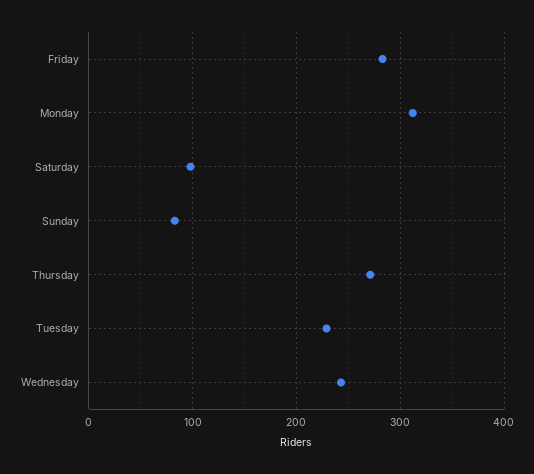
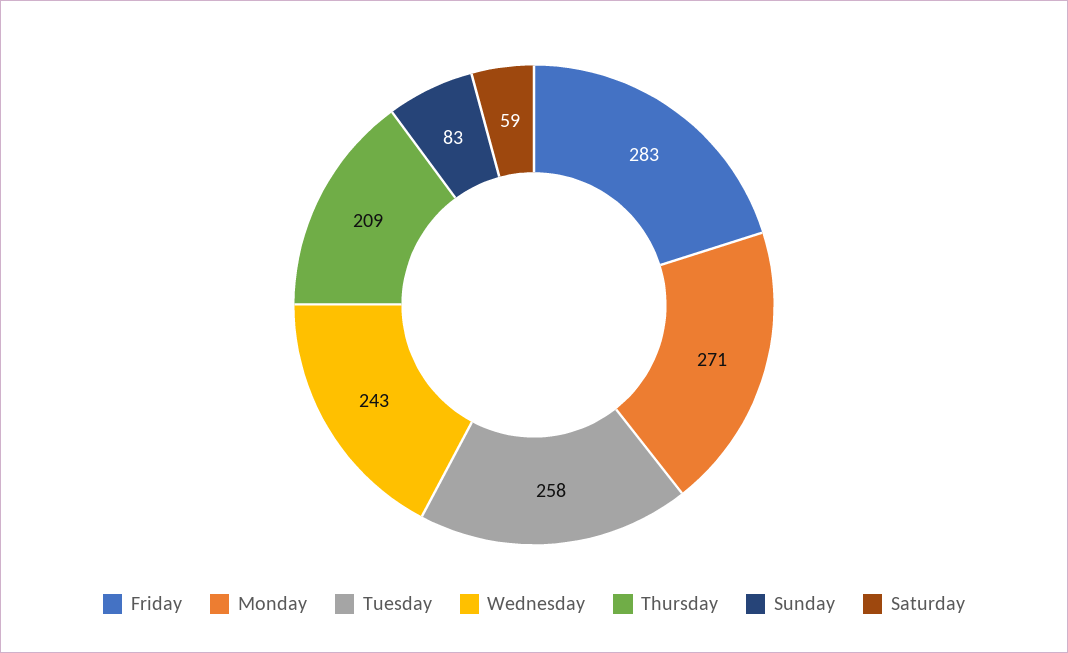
  {
    "Friday": 283,
-   "Monday": 310,
+   "Monday": 271,
-   "Saturday": 100,
+   "Saturday": 59,
    "Sunday": 83,
-   "Thursday": 270,
+   "Thursday": 209,
-   "Tuesday": 230,
+   "Tuesday": 258,
    "Wednesday": 243
  }

